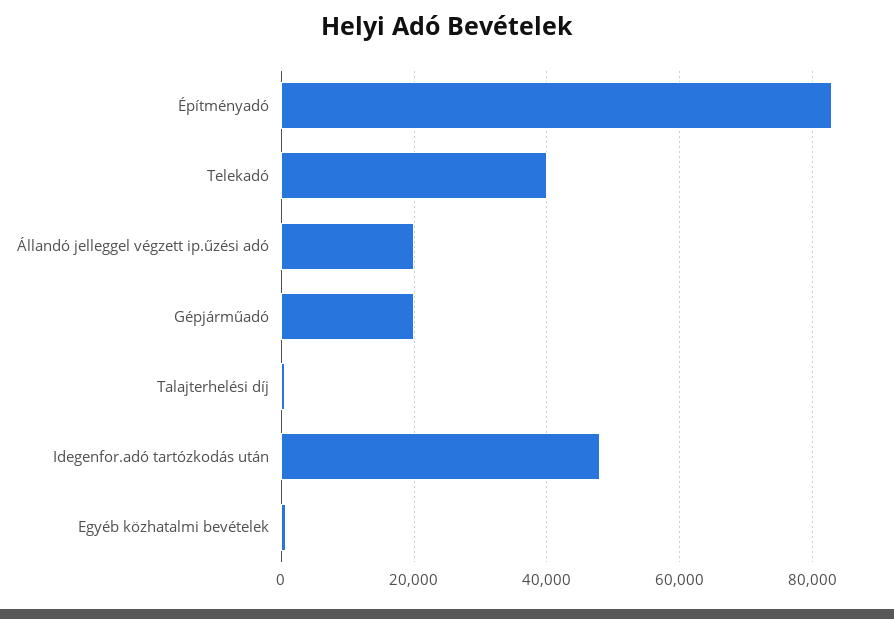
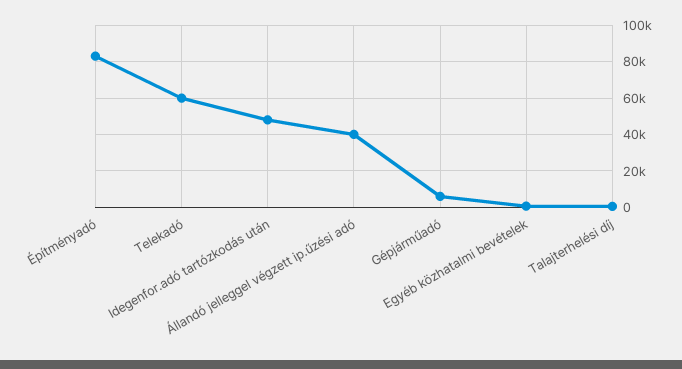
  {
    "Építményadó": 84000,
-   "Telekadó": 40000,
+   "Telekadó": 60000,
-   "Állandó jelleggel végzett ip.űzési adó": 20000,
+   "Állandó jelleggel végzett ip.űzési adó": 40000,
-   "Gépjárműadó": 20000,
+   "Gépjárműadó": 5000,
    "Talajterhelési díj": 0,
    "Idegenfor.adó tartózkodás után": 48000,
    "Egyéb közhatalmi bevételek": 0
  }

